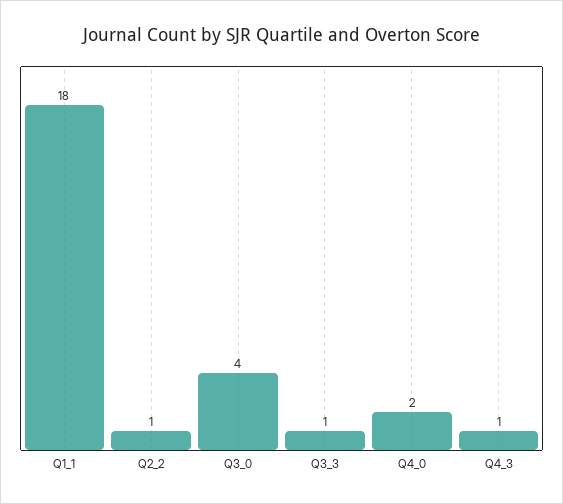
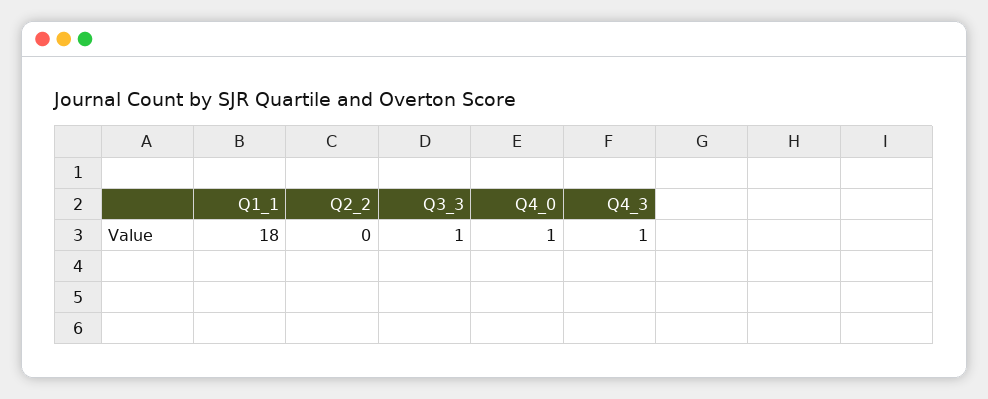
  {
    "Q1_1": 18,
-   "Q2_2": 1,
+   "Q2_2": 0,
-   "Q3_0": 4,
    "Q3_3": 1,
-   "Q4_0": 2,
+   "Q4_0": 1,
    "Q4_3": 1
  }

